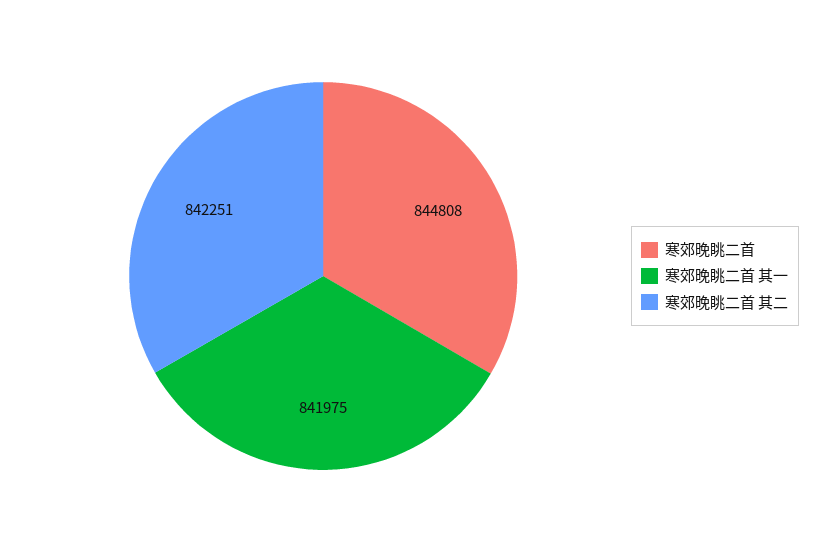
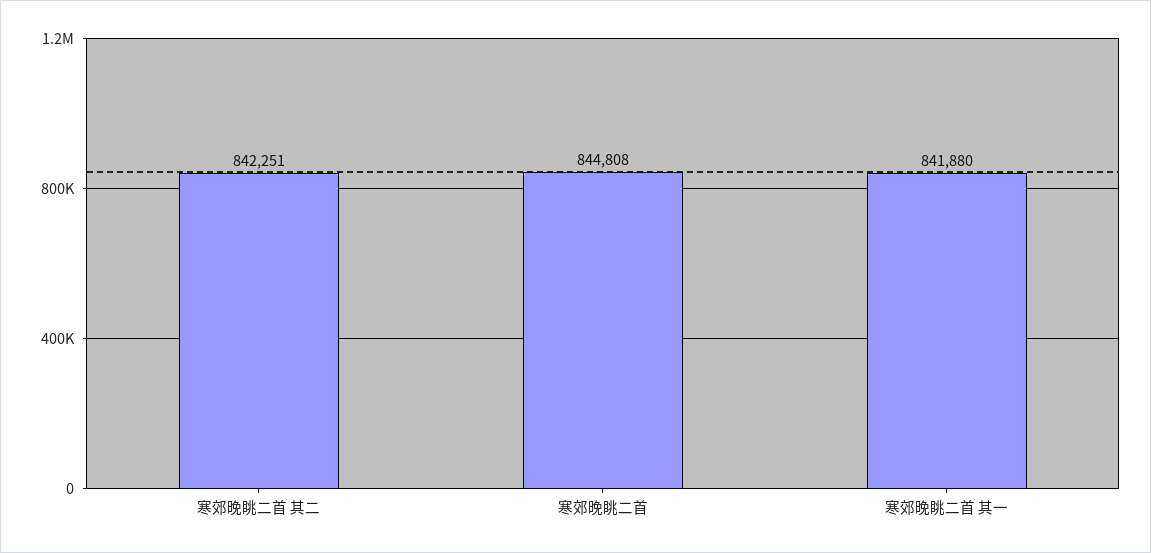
  {
    "寒郊晚眺二首": 844808,
-   "寒郊晚眺二首 其一": 841975,
+   "寒郊晚眺二首 其一": 841880,
    "寒郊晚眺二首 其二": 842251
  }

